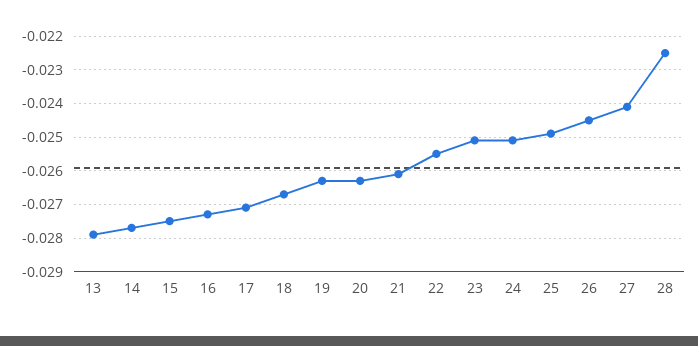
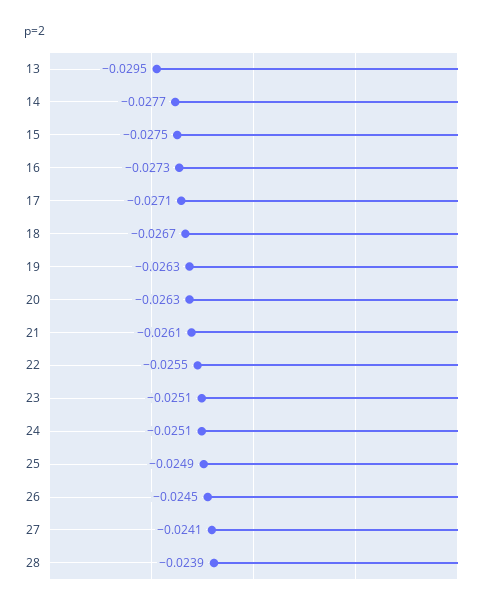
  {
-   "13": -0.028,
+   "13": -0.0295,
    "14": -0.0277,
    "15": -0.0275,
    "16": -0.0273,
    "17": -0.0271,
    "18": -0.0267,
    "19": -0.0263,
    "20": -0.0263,
    "21": -0.0261,
    "22": -0.0255,
    "23": -0.0251,
    "24": -0.0251,
    "25": -0.0249,
    "26": -0.0245,
    "27": -0.0241,
-   "28": -0.0225
+   "28": -0.0239
  }

